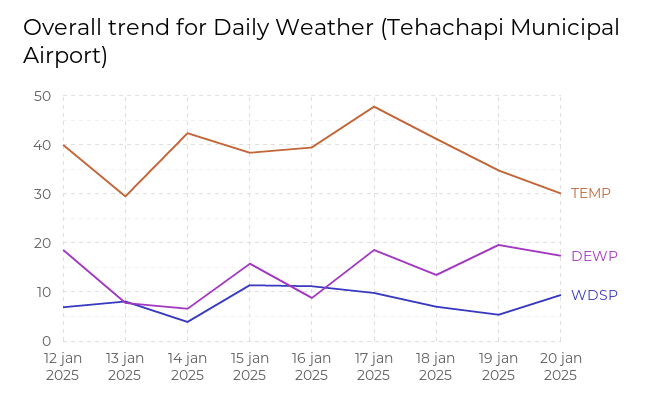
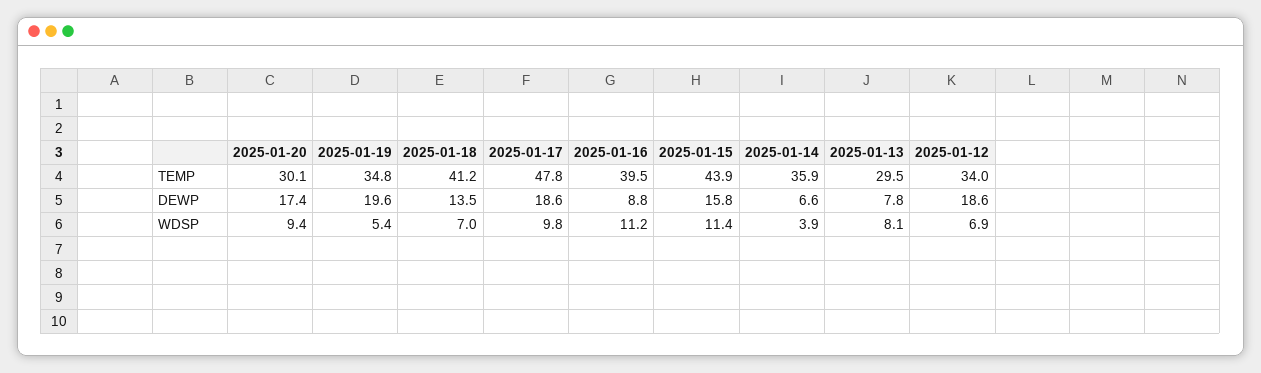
  {
    "TEMP": {
-     "12 jan 2025": 40,
+     "12 jan 2025": 34,
      "13 jan 2025": 29.5,
-     "14 jan 2025": 42,
+     "14 jan 2025": 35.9,
-     "15 jan 2025": 38,
+     "15 jan 2025": 43.9,
      "16 jan 2025": 39.5,
      "17 jan 2025": 47.8,
      "18 jan 2025": 41.2,
      "19 jan 2025": 34.8,
      "20 jan 2025": 30.1
    },
    "DEWP": {
      "12 jan 2025": 18.6,
      "13 jan 2025": 7.8,
      "14 jan 2025": 6.6,
      "15 jan 2025": 15.8,
      "16 jan 2025": 8.8,
      "17 jan 2025": 18.6,
      "18 jan 2025": 13.5,
      "19 jan 2025": 19.6,
      "20 jan 2025": 17.4
    },
    "WDSP": {
      "12 jan 2025": 6.9,
      "13 jan 2025": 8.1,
      "14 jan 2025": 3.9,
      "15 jan 2025": 11.4,
      "16 jan 2025": 11.2,
      "17 jan 2025": 9.8,
      "18 jan 2025": 7,
      "19 jan 2025": 5.4,
      "20 jan 2025": 9.4
    }
  }

